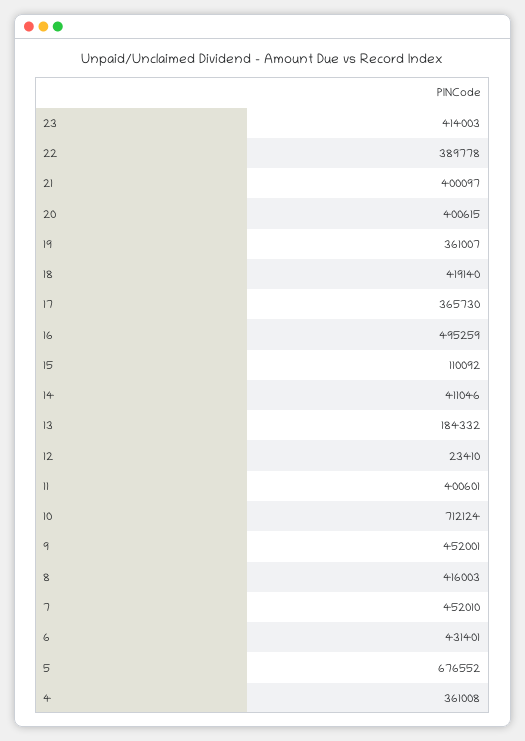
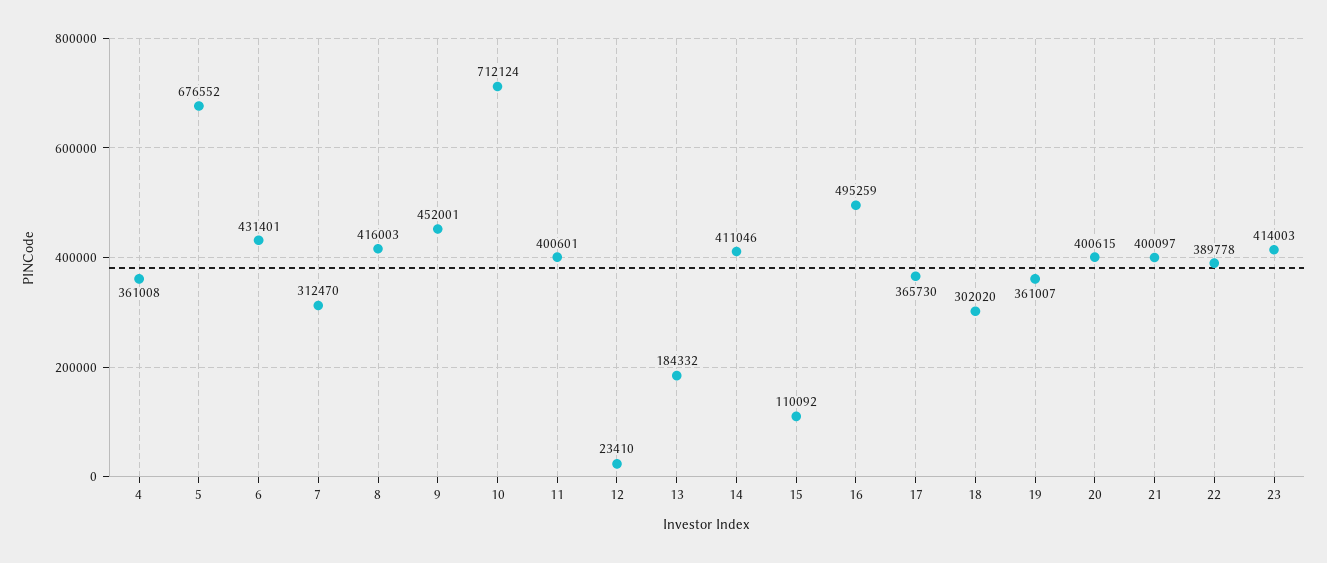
  {
    "23": 414003,
    "22": 389778,
    "21": 400097,
    "20": 400615,
    "19": 361007,
-   "18": 419140,
+   "18": 302020,
    "17": 365730,
    "16": 495259,
    "15": 110092,
    "14": 411046,
    "13": 184332,
    "12": 23410,
    "11": 400601,
    "10": 712124,
    "9": 452001,
    "8": 416003,
-   "7": 452010,
+   "7": 312470,
    "6": 431401,
    "5": 676552,
    "4": 361008
  }

